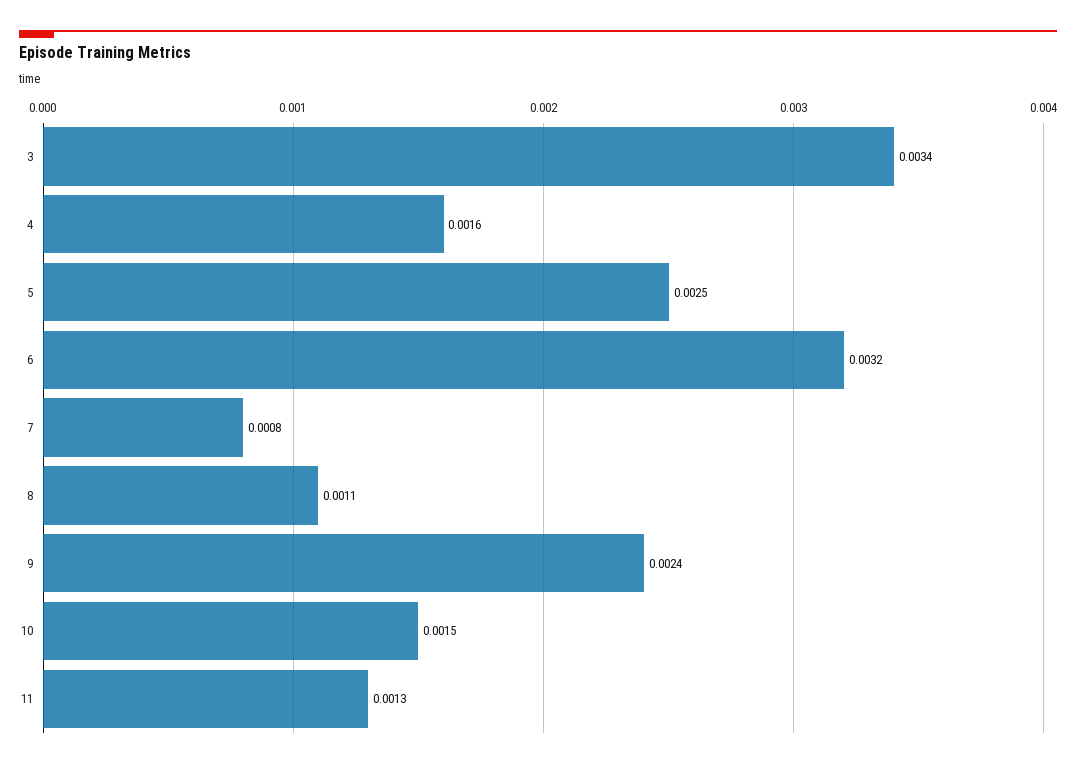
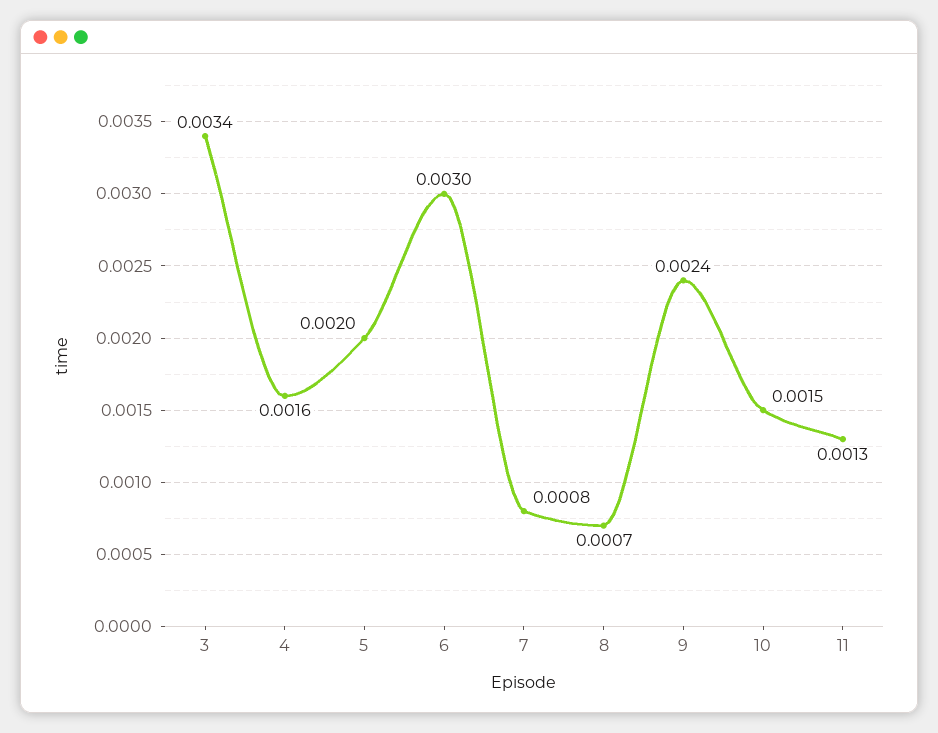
  {
    "3": 0.0034,
    "4": 0.0016,
-   "5": 0.0025,
+   "5": 0.002,
-   "6": 0.0032,
+   "6": 0.003,
    "7": 0.0008,
-   "8": 0.0011,
+   "8": 0.0007,
    "9": 0.0024,
    "10": 0.0015,
    "11": 0.0013
  }

